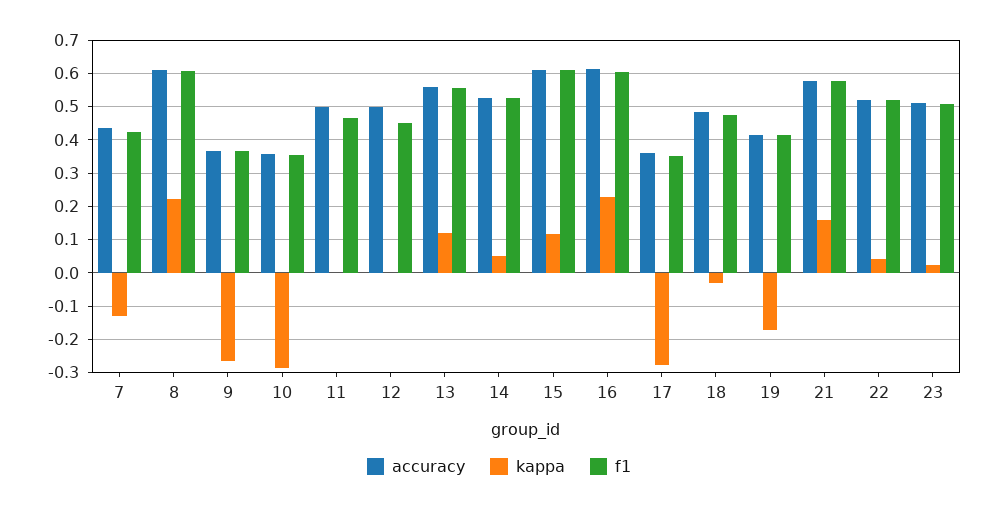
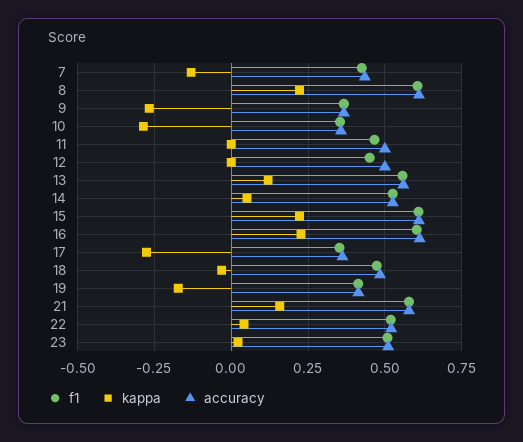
  {
    "accuracy": {
      "7": 0.44,
      "8": 0.62,
      "9": 0.36,
      "10": 0.36,
      "11": 0.5,
      "12": 0.5,
      "13": 0.56,
      "14": 0.52,
      "15": 0.62,
      "16": 0.62,
      "17": 0.36,
      "18": 0.48,
      "19": 0.42,
      "21": 0.58,
      "22": 0.52,
      "23": 0.52
    },
    "kappa": {
      "7": -0.14,
      "8": 0.22,
      "9": -0.26,
      "10": -0.28,
      "11": 0,
      "12": 0,
      "13": 0.12,
      "14": 0.06,
-     "15": 0.12,
+     "15": 0.225,
      "16": 0.22,
      "17": -0.28,
      "18": -0.04,
      "19": -0.18,
      "21": 0.16,
      "22": 0.04,
      "23": 0.02
    },
    "f1": {
      "7": 0.42,
      "8": 0.6,
      "9": 0.36,
      "10": 0.36,
      "11": 0.46,
      "12": 0.46,
      "13": 0.56,
      "14": 0.52,
      "15": 0.6,
      "16": 0.6,
      "17": 0.36,
      "18": 0.48,
      "19": 0.42,
      "21": 0.58,
      "22": 0.52,
      "23": 0.5
    }
  }

